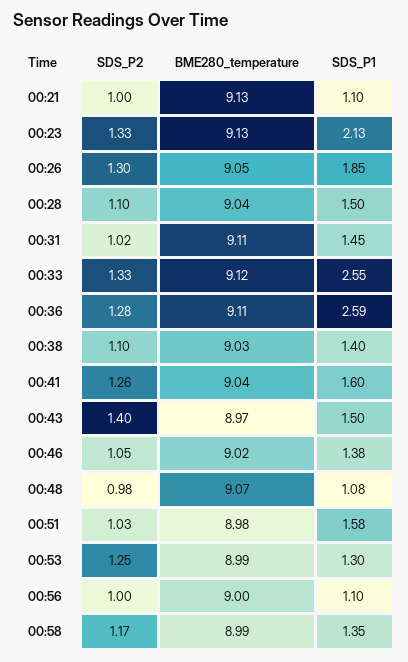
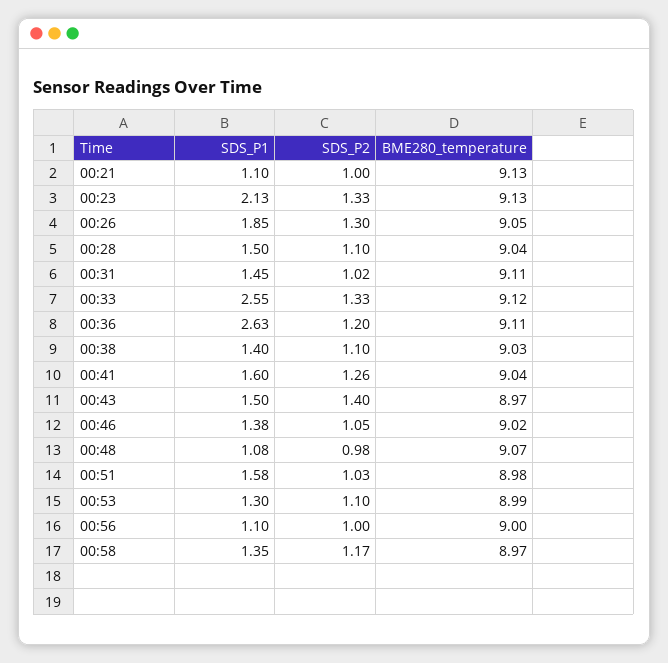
  {
    "SDS_P2": {
      "00:21": 1,
      "00:23": 1.33,
      "00:26": 1.3,
      "00:28": 1.1,
      "00:31": 1.02,
      "00:33": 1.33,
-     "00:36": 1.28,
+     "00:36": 1.2,
      "00:38": 1.1,
      "00:41": 1.26,
      "00:43": 1.4,
      "00:46": 1.05,
      "00:48": 0.98,
      "00:51": 1.03,
-     "00:53": 1.25,
+     "00:53": 1.1,
      "00:56": 1,
      "00:58": 1.17
    },
    "BME280_temperature": {
      "00:21": 9.13,
      "00:23": 9.13,
      "00:26": 9.05,
      "00:28": 9.04,
      "00:31": 9.11,
      "00:33": 9.12,
      "00:36": 9.11,
      "00:38": 9.03,
      "00:41": 9.04,
      "00:43": 8.97,
      "00:46": 9.02,
      "00:48": 9.07,
      "00:51": 8.98,
      "00:53": 8.99,
      "00:56": 9,
-     "00:58": 8.99
+     "00:58": 8.97
    },
    "SDS_P1": {
      "00:21": 1.1,
      "00:23": 2.13,
      "00:26": 1.85,
      "00:28": 1.5,
      "00:31": 1.45,
      "00:33": 2.55,
-     "00:36": 2.59,
+     "00:36": 2.63,
      "00:38": 1.4,
      "00:41": 1.6,
      "00:43": 1.5,
      "00:46": 1.38,
      "00:48": 1.08,
      "00:51": 1.58,
      "00:53": 1.3,
      "00:56": 1.1,
      "00:58": 1.35
    }
  }

